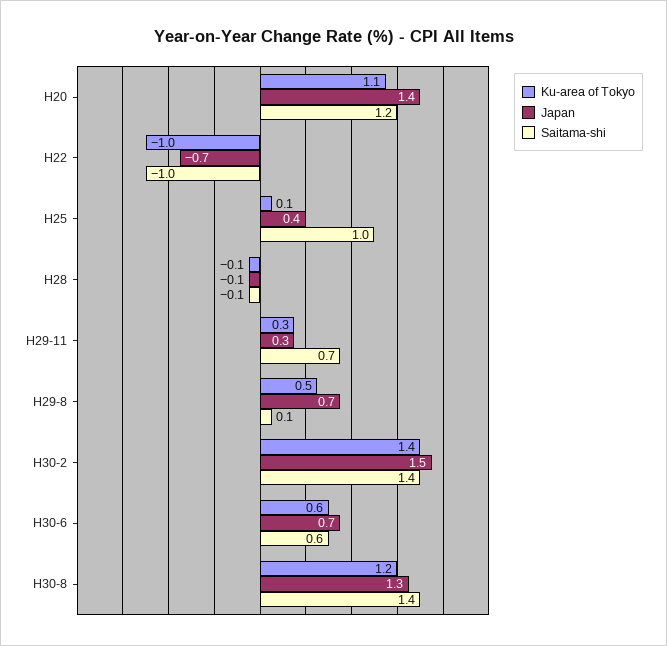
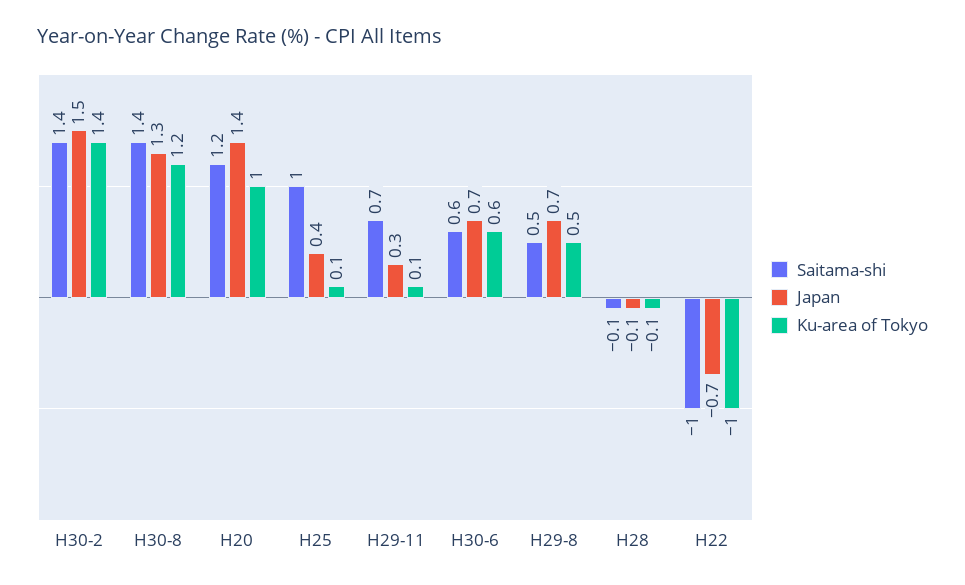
  {
    "Ku-area of Tokyo": {
-     "H20": 1.1,
+     "H20": 1,
      "H22": -1,
      "H25": 0.1,
      "H28": -0.1,
-     "H29-11": 0.3,
+     "H29-11": 0.1,
      "H29-8": 0.5,
      "H30-2": 1.4,
      "H30-6": 0.6,
      "H30-8": 1.2
    },
    "Japan": {
      "H20": 1.4,
      "H22": -0.7,
      "H25": 0.4,
      "H28": -0.1,
      "H29-11": 0.3,
      "H29-8": 0.7,
      "H30-2": 1.5,
      "H30-6": 0.7,
      "H30-8": 1.3
    },
    "Saitama-shi": {
      "H20": 1.2,
      "H22": -1,
      "H25": 1,
      "H28": -0.1,
      "H29-11": 0.7,
-     "H29-8": 0.1,
+     "H29-8": 0.5,
      "H30-2": 1.4,
      "H30-6": 0.6,
      "H30-8": 1.4
    }
  }

